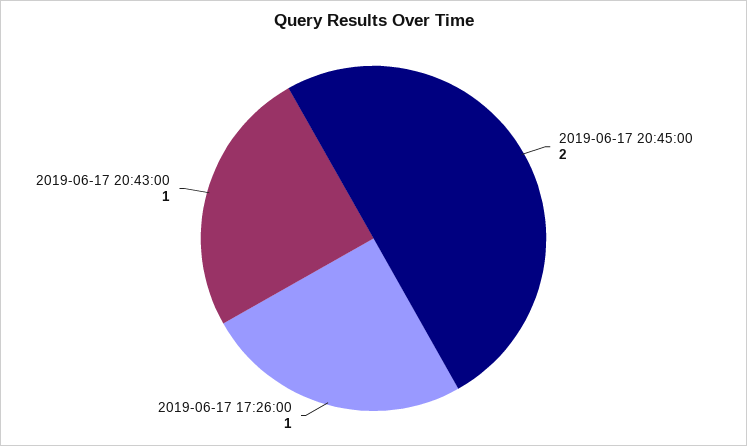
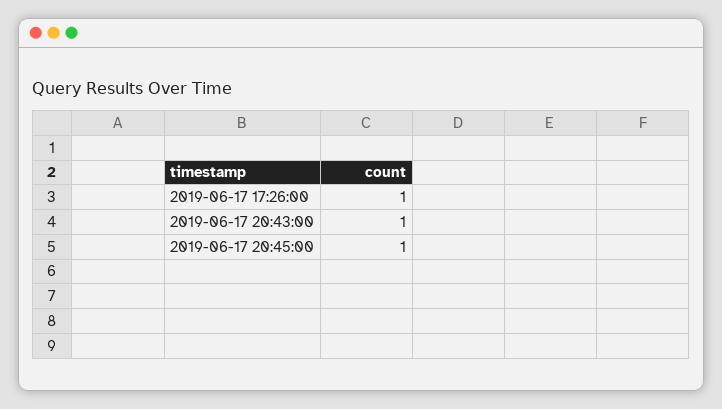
  {
-   "2019-06-17 20:45:00": 2,
+   "2019-06-17 20:45:00": 1,
    "2019-06-17 17:26:00": 1,
    "2019-06-17 20:43:00": 1
  }

